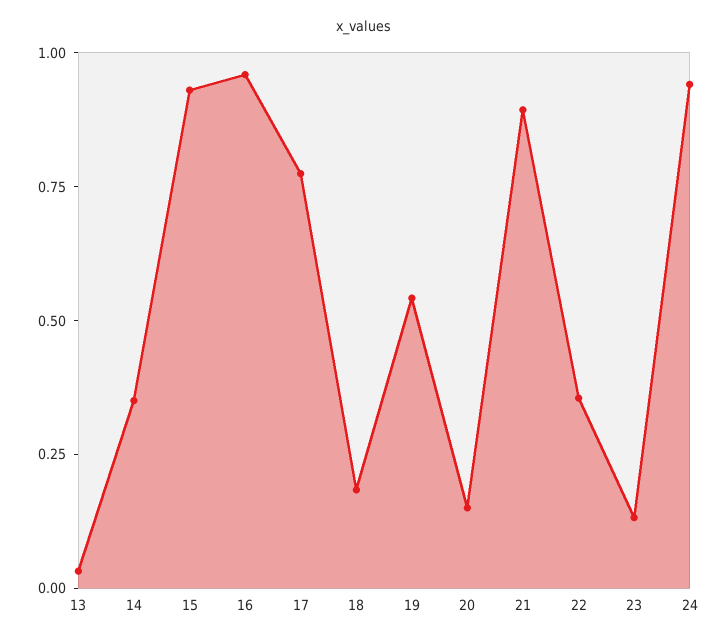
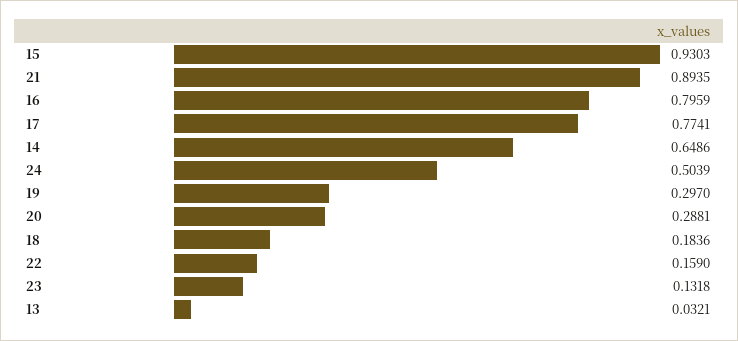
  {
    "13": 0.0321,
-   "14": 0.35,
+   "14": 0.6486,
    "15": 0.9303,
-   "16": 0.95,
+   "16": 0.7959,
    "17": 0.7741,
    "18": 0.1836,
-   "19": 0.55,
+   "19": 0.297,
-   "20": 0.15,
+   "20": 0.2881,
    "21": 0.8935,
-   "22": 0.35,
+   "22": 0.159,
    "23": 0.1318,
-   "24": 0.95
+   "24": 0.5039
  }

